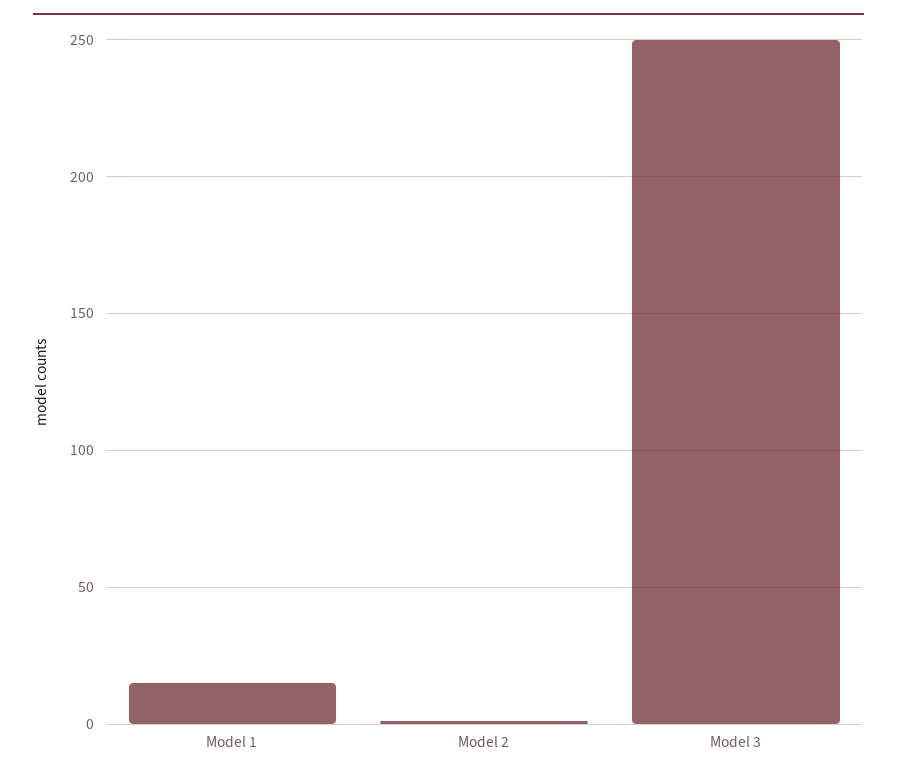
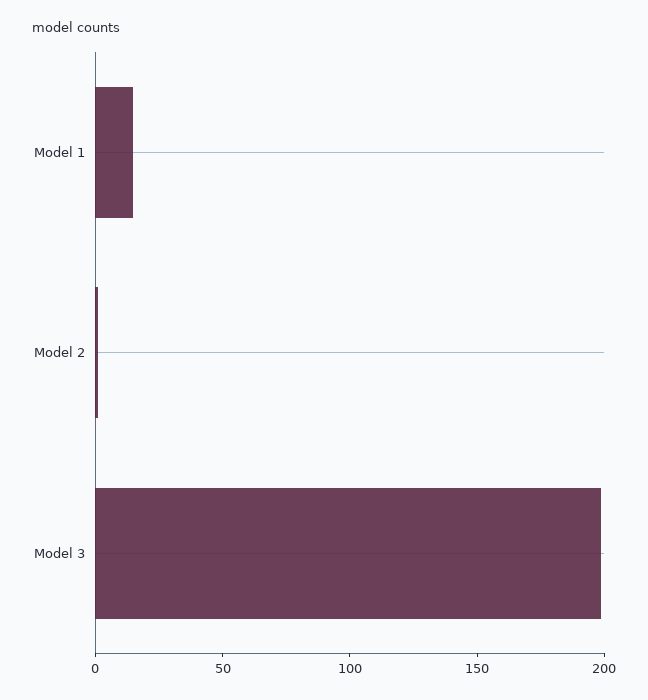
  {
    "Model 1": 15,
    "Model 2": 0,
-   "Model 3": 250
+   "Model 3": 200
  }

